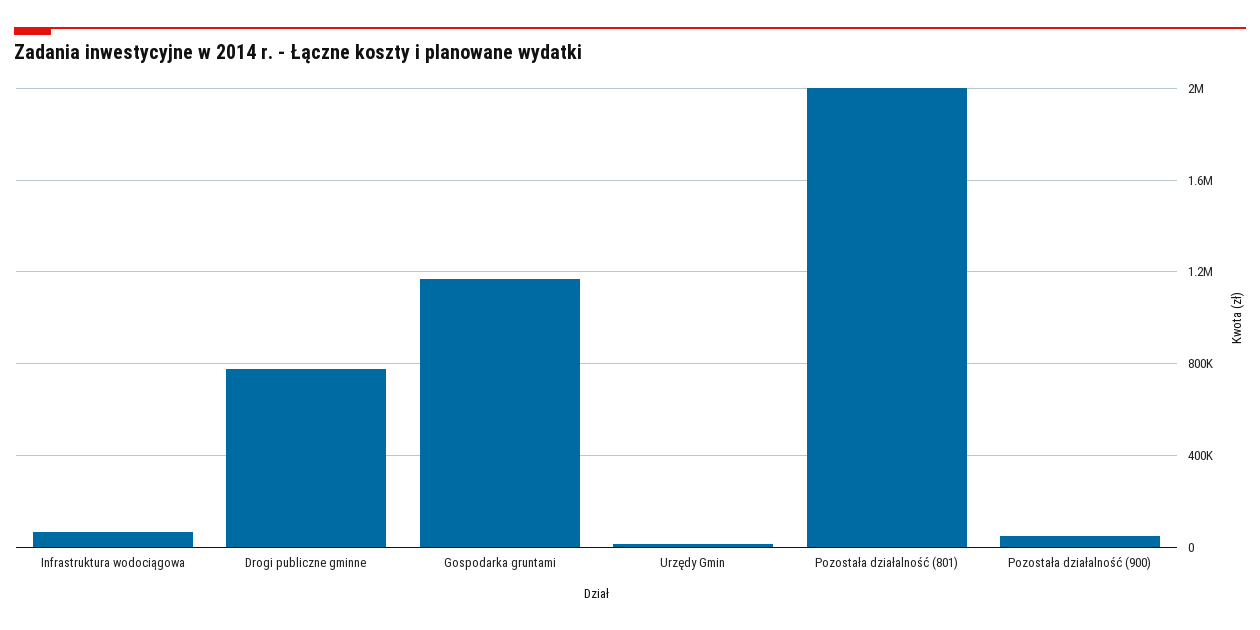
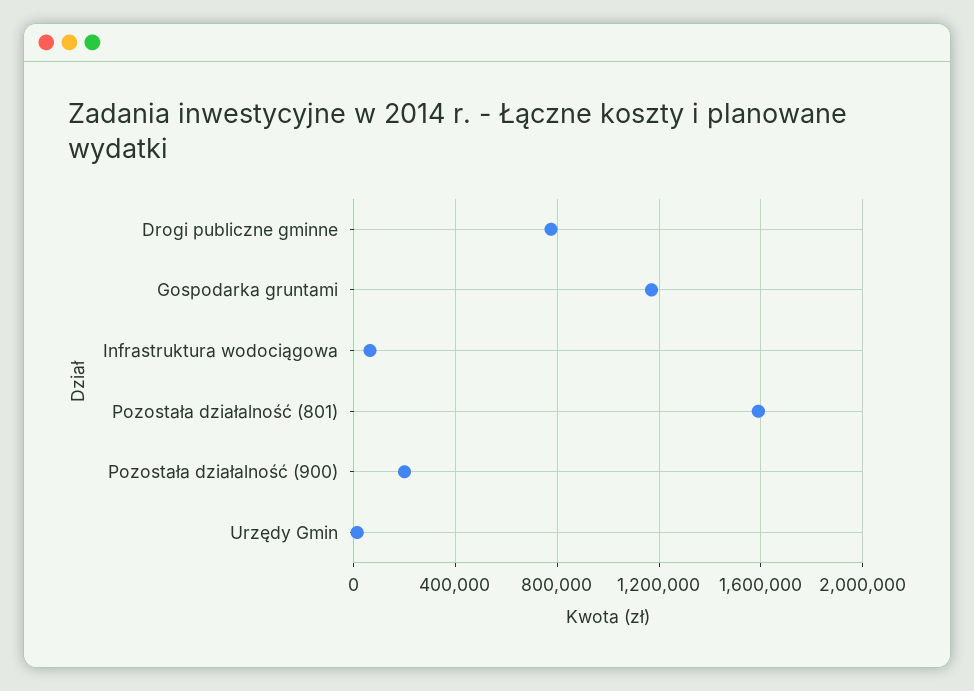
  {
    "Infrastruktura wodociągowa": 50000,
    "Drogi publiczne gminne": 800000,
    "Gospodarka gruntami": 1150000,
    "Urzędy Gmin": 0,
-   "Pozostała działalność (801)": 2000000,
+   "Pozostała działalność (801)": 1600000,
-   "Pozostała działalność (900)": 50000
+   "Pozostała działalność (900)": 200000
  }

